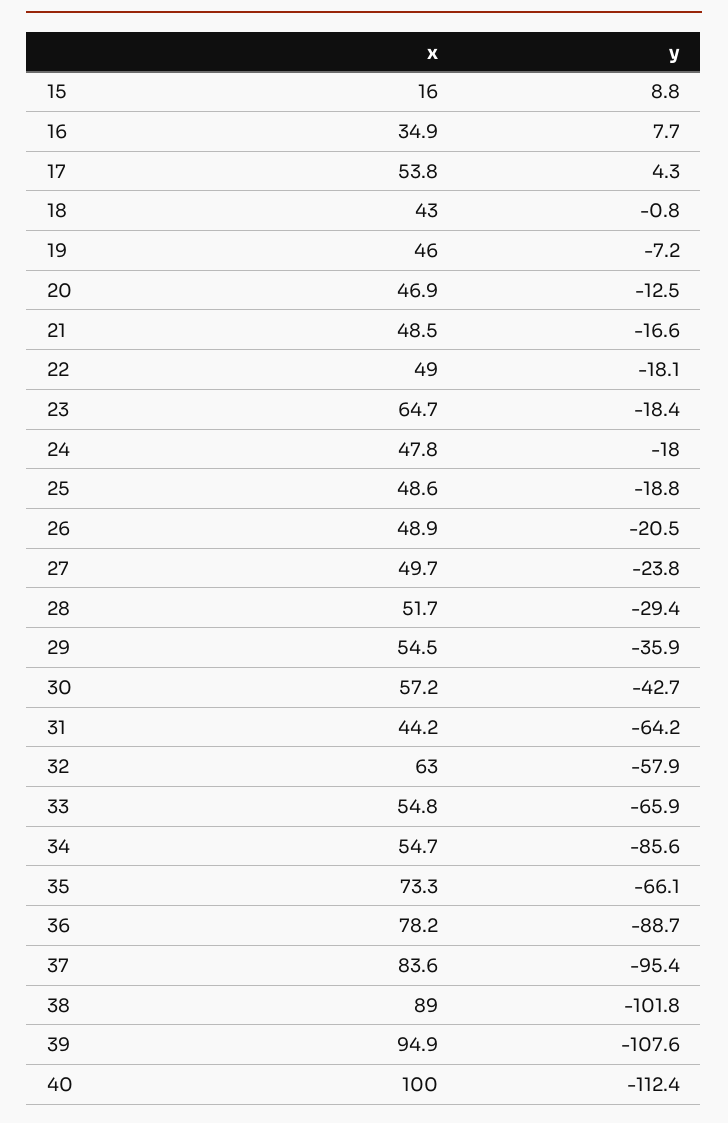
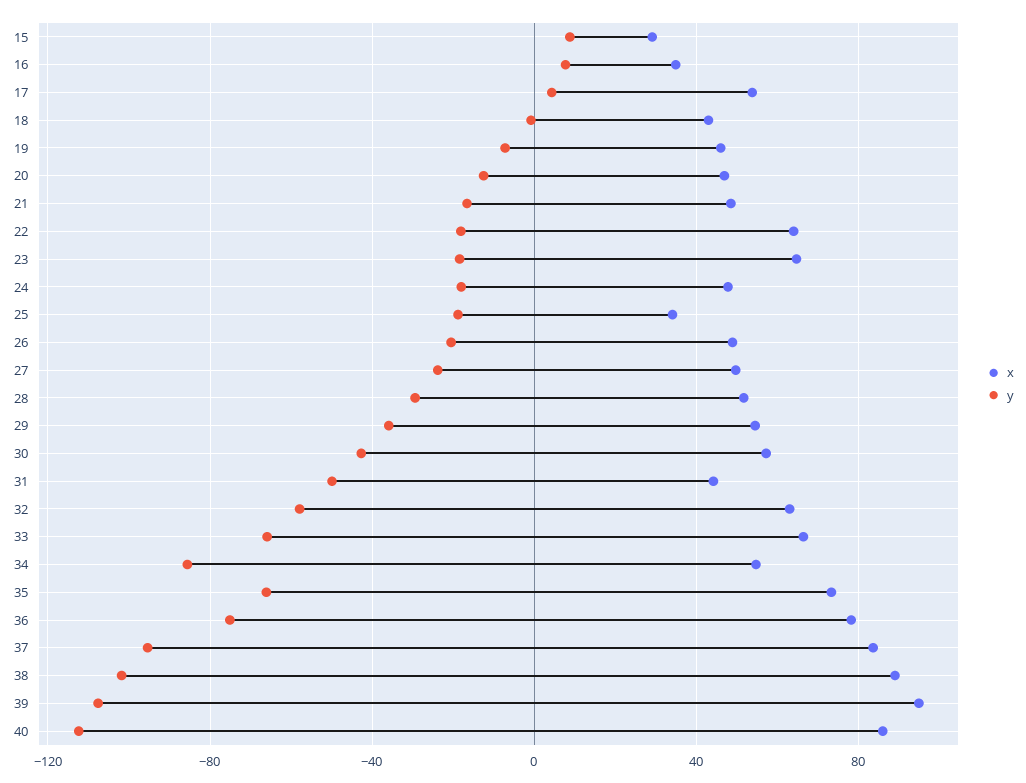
  {
    "x": {
-     "15": 16,
+     "15": 30,
      "16": 34.9,
      "17": 53.8,
      "18": 43,
      "19": 46,
      "20": 46.9,
      "21": 48.5,
-     "22": 49,
+     "22": 65,
      "23": 64.7,
      "24": 47.8,
-     "25": 48.6,
+     "25": 35,
      "26": 48.9,
      "27": 49.7,
      "28": 51.7,
      "29": 54.5,
      "30": 57.2,
      "31": 44.2,
      "32": 63,
-     "33": 54.8,
+     "33": 65,
      "34": 54.7,
      "35": 73.3,
      "36": 78.2,
      "37": 83.6,
      "38": 89,
      "39": 94.9,
-     "40": 100
+     "40": 85
    },
    "y": {
      "15": 8.8,
      "16": 7.7,
      "17": 4.3,
      "18": -0.8,
      "19": -7.2,
      "20": -12.5,
      "21": -16.6,
      "22": -18.1,
      "23": -18.4,
      "24": -18,
      "25": -18.8,
      "26": -20.5,
      "27": -23.8,
      "28": -29.4,
      "29": -35.9,
      "30": -42.7,
-     "31": -64.2,
+     "31": -50,
      "32": -57.9,
      "33": -65.9,
      "34": -85.6,
      "35": -66.1,
-     "36": -88.7,
+     "36": -75,
      "37": -95.4,
      "38": -101.8,
      "39": -107.6,
      "40": -112.4
    }
  }

